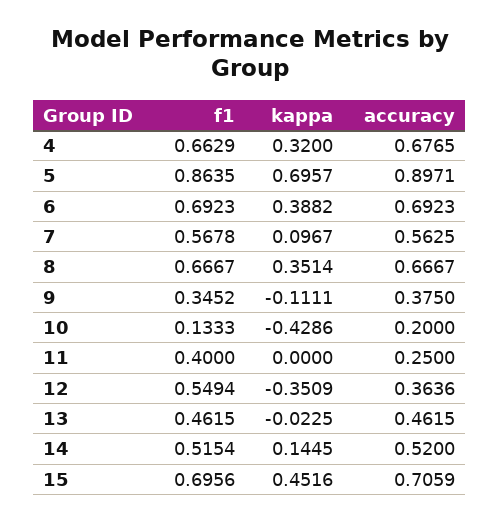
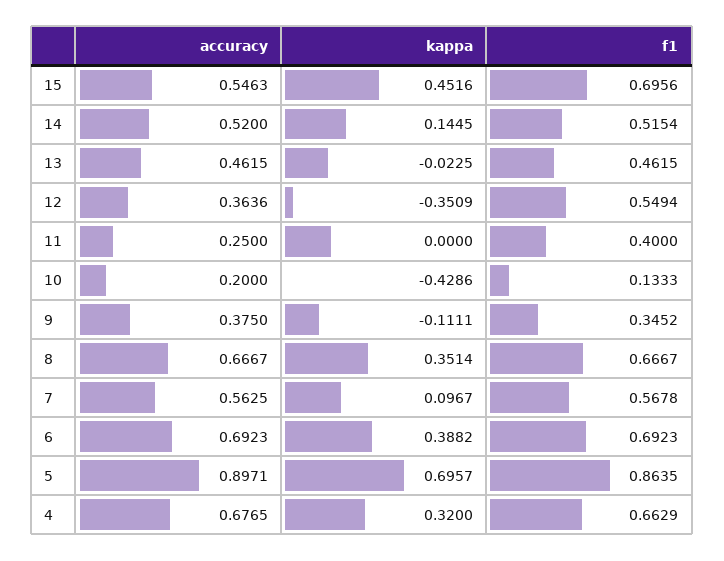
  {
    "f1": {
      "4": 0.6629,
      "5": 0.8635,
      "6": 0.6923,
      "7": 0.5678,
      "8": 0.6667,
      "9": 0.3452,
      "10": 0.1333,
      "11": 0.4,
      "12": 0.5494,
      "13": 0.4615,
      "14": 0.5154,
      "15": 0.6956
    },
    "kappa": {
      "4": 0.32,
      "5": 0.6957,
      "6": 0.3882,
      "7": 0.0967,
      "8": 0.3514,
      "9": -0.1111,
      "10": -0.4286,
      "11": 0,
      "12": -0.3509,
      "13": -0.0225,
      "14": 0.1445,
      "15": 0.4516
    },
    "accuracy": {
      "4": 0.6765,
      "5": 0.8971,
      "6": 0.6923,
      "7": 0.5625,
      "8": 0.6667,
      "9": 0.375,
      "10": 0.2,
      "11": 0.25,
      "12": 0.3636,
      "13": 0.4615,
      "14": 0.52,
-     "15": 0.7059
+     "15": 0.5463
    }
  }

